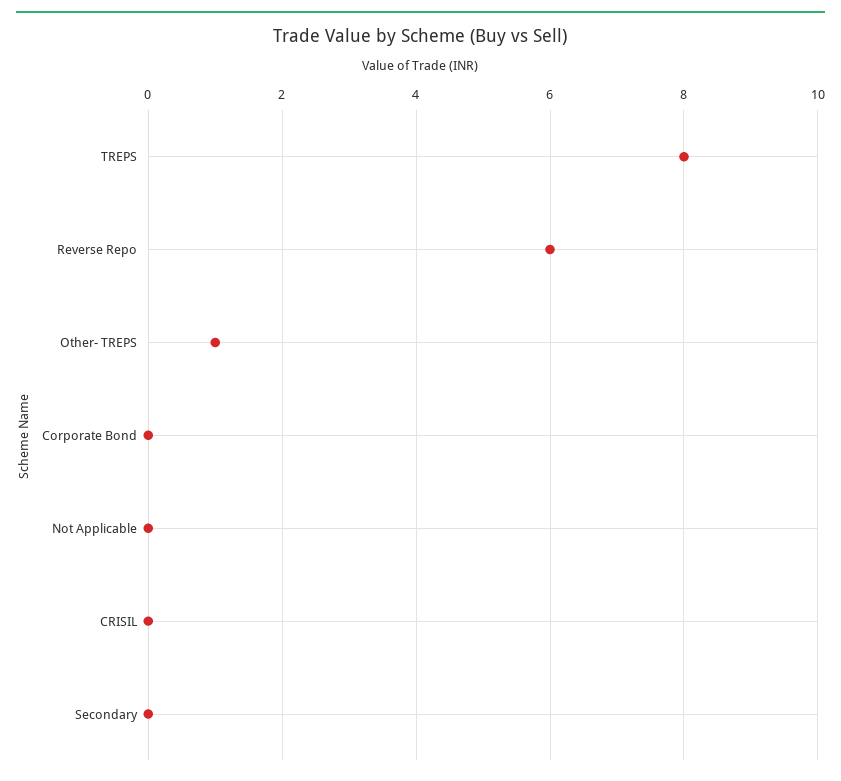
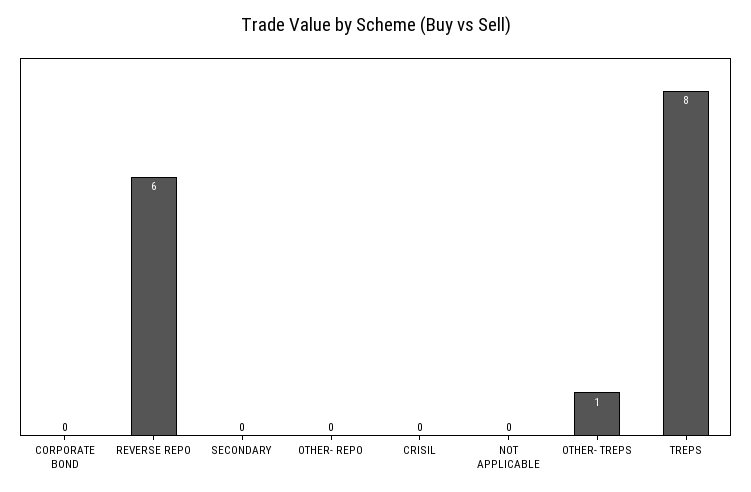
  {
    "TREPS": 8,
    "Reverse Repo": 6,
    "Other- TREPS": 1,
    "Corporate Bond": 0,
    "Not Applicable": 0,
    "CRISIL": 0,
-   "Secondary": 0
+   "Secondary": 0,
+   "OTHER- REPO": 0
  }

